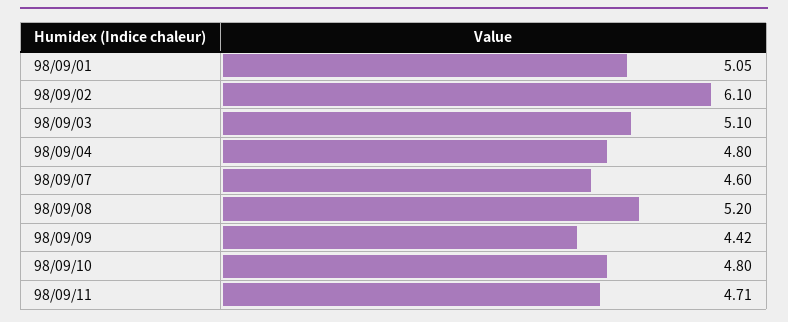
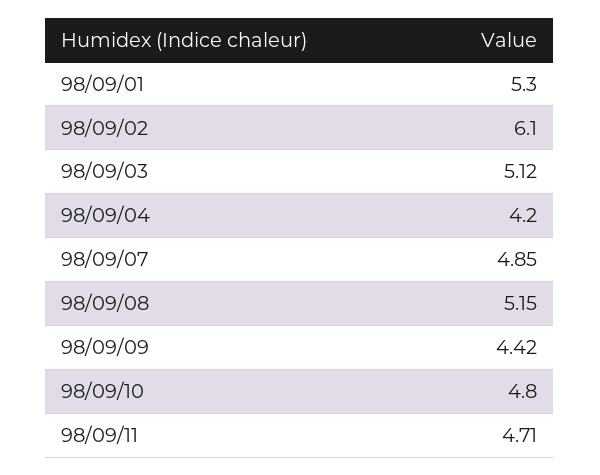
  {
-   "98/09/01": 5.05,
+   "98/09/01": 5.3,
    "98/09/02": 6.1,
-   "98/09/03": 5.1,
+   "98/09/03": 5.12,
-   "98/09/04": 4.8,
+   "98/09/04": 4.2,
-   "98/09/07": 4.6,
+   "98/09/07": 4.85,
-   "98/09/08": 5.2,
+   "98/09/08": 5.15,
    "98/09/09": 4.42,
    "98/09/10": 4.8,
    "98/09/11": 4.71
  }

